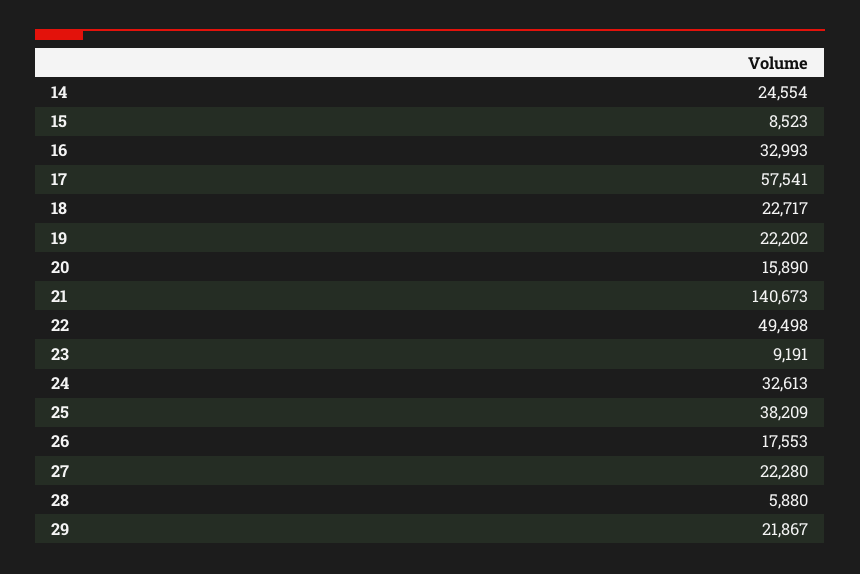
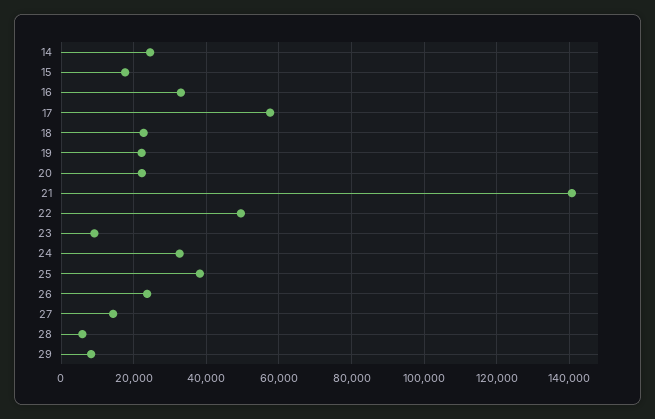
  {
    "14": 24554,
-   "15": 8523,
+   "15": 18000,
    "16": 32993,
    "17": 57541,
    "18": 22717,
    "19": 22202,
-   "20": 15890,
+   "20": 22000,
    "21": 140673,
    "22": 49498,
    "23": 9191,
    "24": 32613,
    "25": 38209,
-   "26": 17553,
+   "26": 24000,
-   "27": 22280,
+   "27": 14000,
    "28": 5880,
-   "29": 21867
+   "29": 8000
  }

